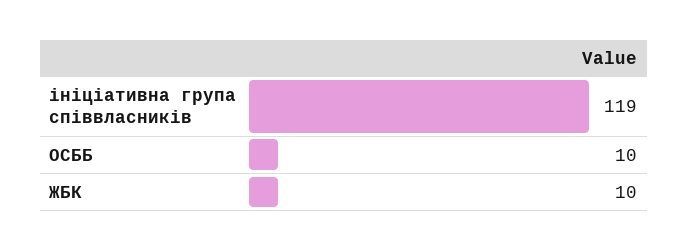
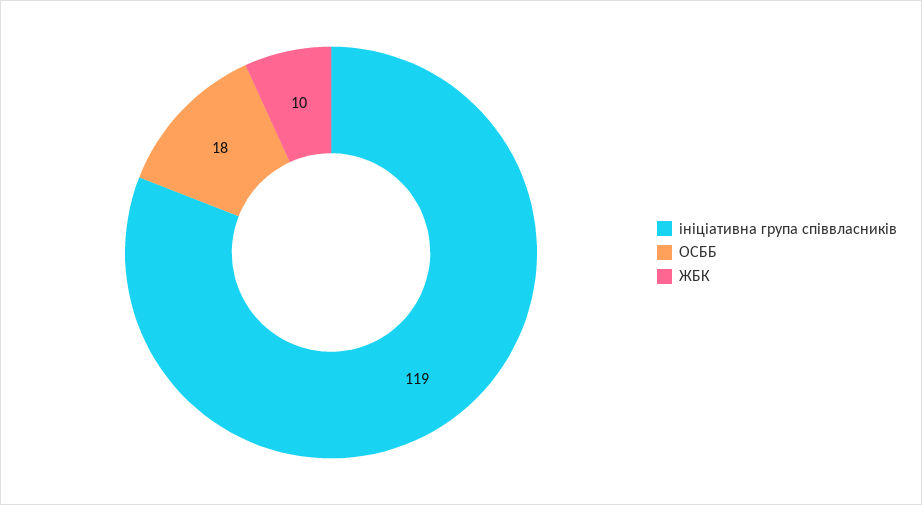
  {
    "ініціативна група співвласників": 119,
-   "ОСББ": 10,
+   "ОСББ": 18,
    "ЖБК": 10
  }

